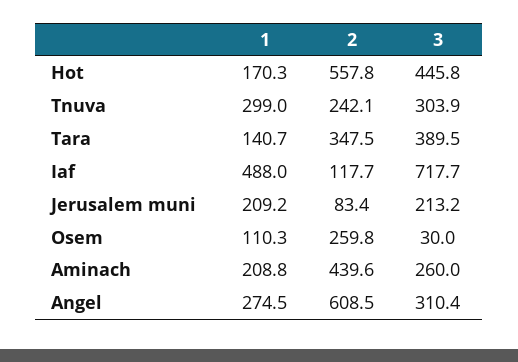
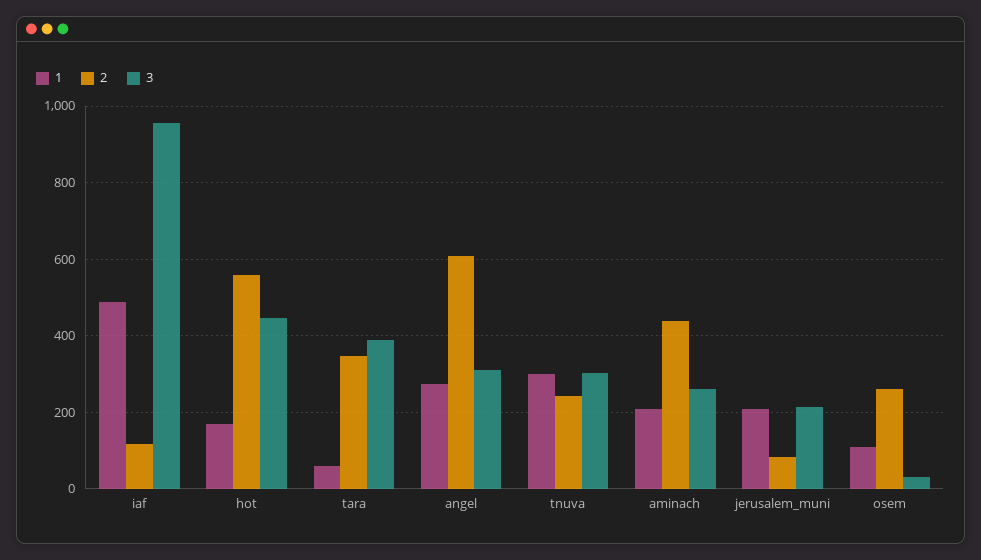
  {
    "1": {
      "Hot": 170.3,
      "Tnuva": 299,
-     "Tara": 140.7,
+     "Tara": 60,
      "Iaf": 488,
      "Jerusalem muni": 209.2,
      "Osem": 110.3,
      "Aminach": 208.8,
      "Angel": 274.5
    },
    "2": {
      "Hot": 557.8,
      "Tnuva": 242.1,
      "Tara": 347.5,
      "Iaf": 117.7,
      "Jerusalem muni": 83.4,
      "Osem": 259.8,
      "Aminach": 439.6,
      "Angel": 608.5
    },
    "3": {
      "Hot": 445.8,
      "Tnuva": 303.9,
      "Tara": 389.5,
-     "Iaf": 717.7,
+     "Iaf": 960,
      "Jerusalem muni": 213.2,
      "Osem": 30,
      "Aminach": 260,
      "Angel": 310.4
    }
  }

